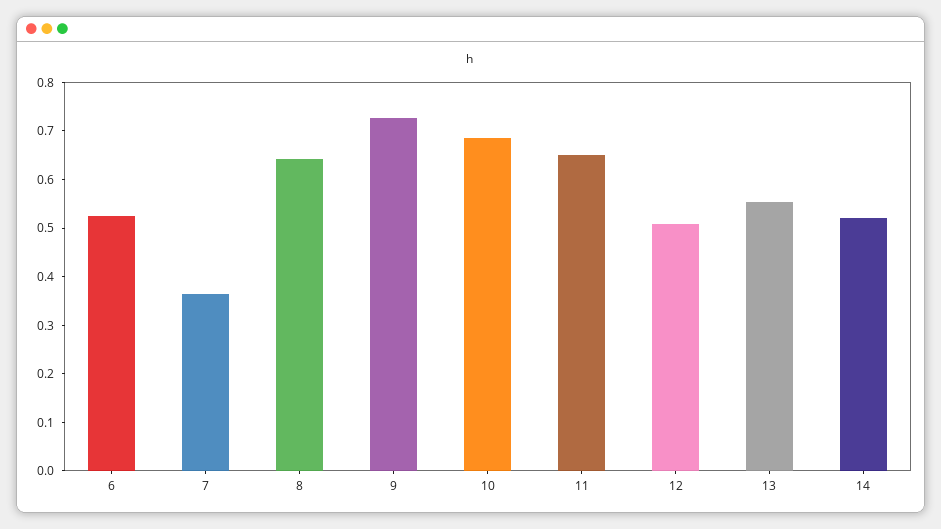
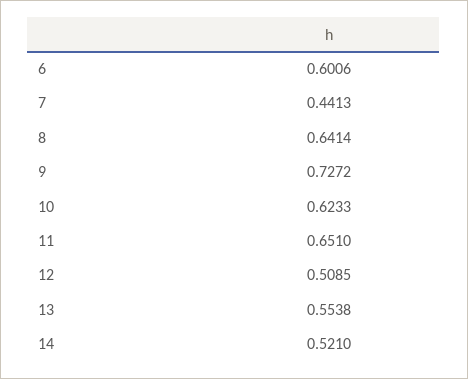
  {
-   "6": 0.52,
+   "6": 0.6006,
-   "7": 0.36,
+   "7": 0.4413,
    "8": 0.6414,
    "9": 0.7272,
-   "10": 0.68,
+   "10": 0.6233,
    "11": 0.651,
    "12": 0.5085,
    "13": 0.5538,
    "14": 0.521
  }

